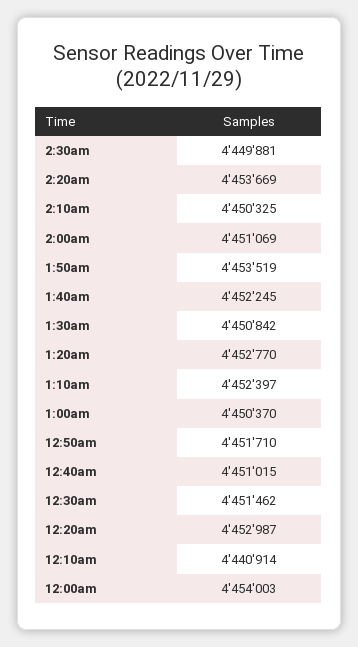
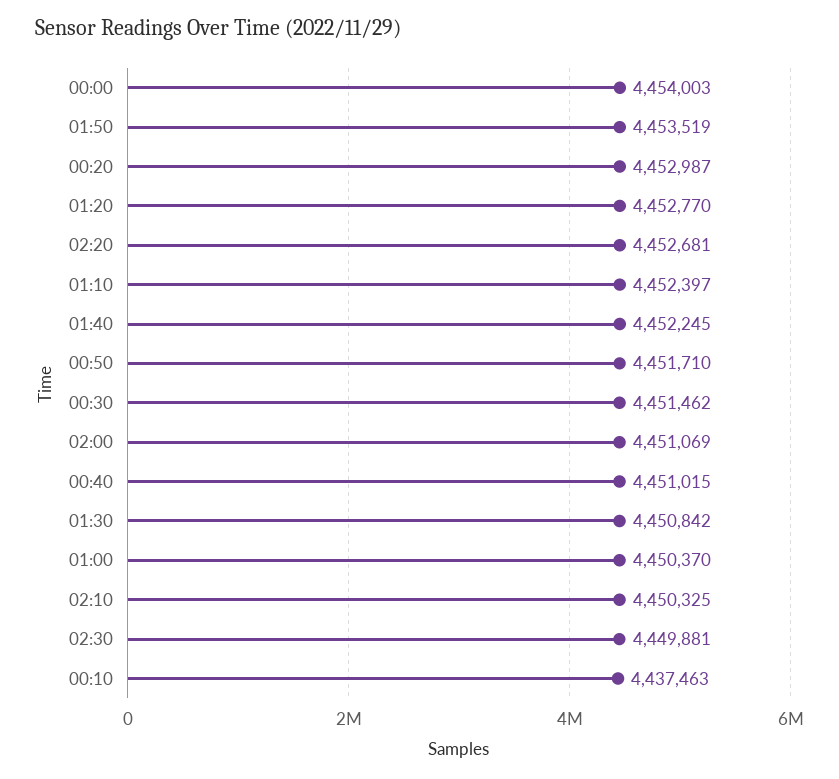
  {
    "2:30am": 4449881,
-   "2:20am": 4453669,
+   "2:20am": 4452681,
    "2:10am": 4450325,
    "2:00am": 4451069,
    "1:50am": 4453519,
    "1:40am": 4452245,
    "1:30am": 4450842,
    "1:20am": 4452770,
    "1:10am": 4452397,
    "1:00am": 4450370,
    "12:50am": 4451710,
    "12:40am": 4451015,
    "12:30am": 4451462,
    "12:20am": 4452987,
-   "12:10am": 4440914,
+   "12:10am": 4437463,
    "12:00am": 4454003
  }

